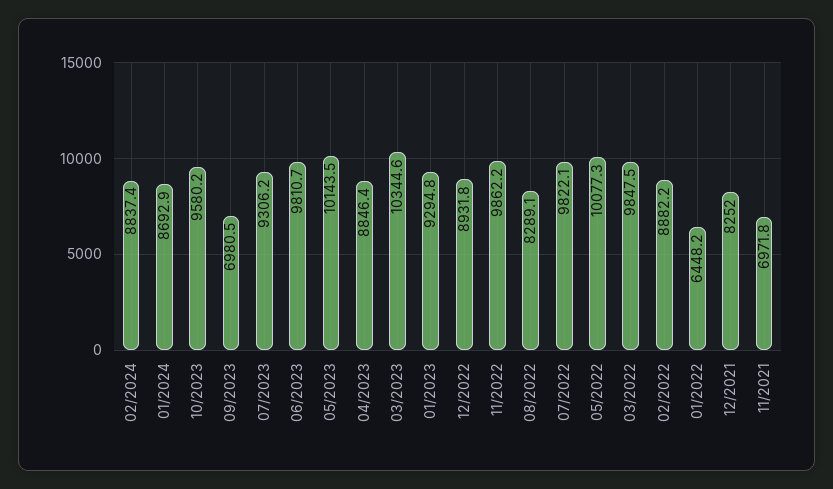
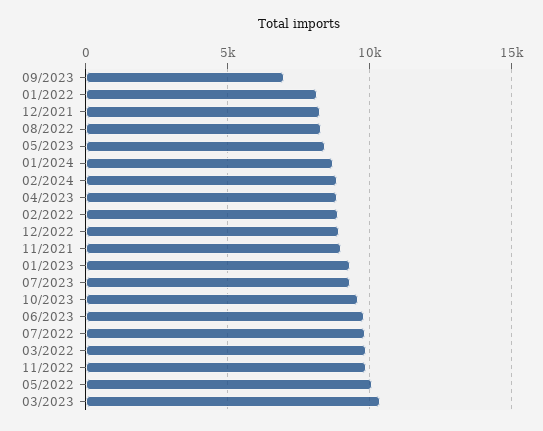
  {
    "02/2024": 8837.4,
    "01/2024": 8692.9,
    "10/2023": 9580.2,
    "09/2023": 6980.5,
    "07/2023": 9306.2,
    "06/2023": 9810.7,
-   "05/2023": 10143.5,
+   "05/2023": 8500,
    "04/2023": 8846.4,
    "03/2023": 10344.6,
    "01/2023": 9294.8,
    "12/2022": 8931.8,
    "11/2022": 9862.2,
    "08/2022": 8289.1,
    "07/2022": 9822.1,
    "05/2022": 10077.3,
    "03/2022": 9847.5,
    "02/2022": 8882.2,
-   "01/2022": 6448.2,
+   "01/2022": 8000,
    "12/2021": 8252,
-   "11/2021": 6971.8
+   "11/2021": 9000
  }

